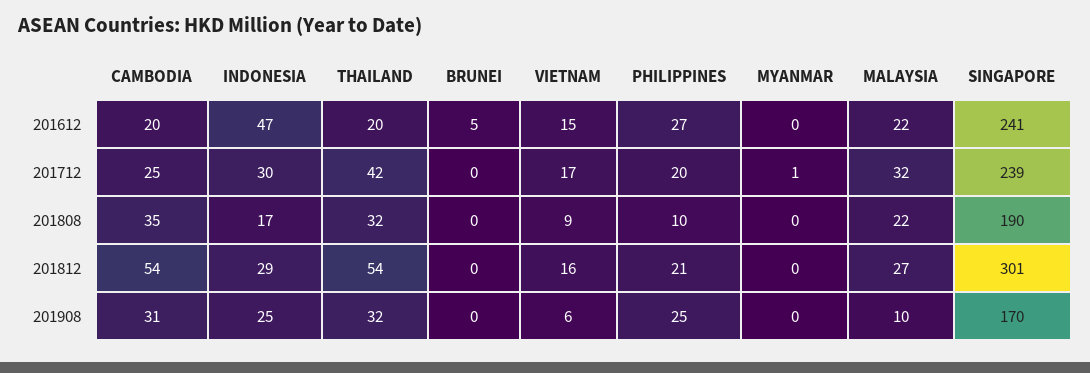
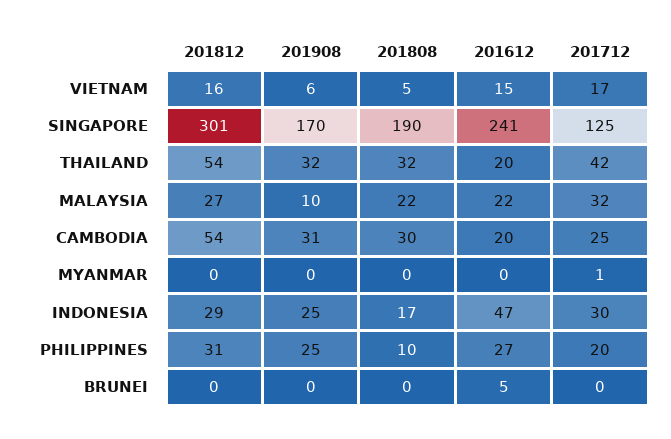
  {
    "CAMBODIA": {
      "201612": 20,
      "201712": 25,
-     "201808": 35,
+     "201808": 30,
      "201812": 54,
      "201908": 31
    },
    "INDONESIA": {
      "201612": 47,
      "201712": 30,
      "201808": 17,
      "201812": 29,
      "201908": 25
    },
    "THAILAND": {
      "201612": 20,
      "201712": 42,
      "201808": 32,
      "201812": 54,
      "201908": 32
    },
    "BRUNEI": {
      "201612": 5,
      "201712": 0,
      "201808": 0,
      "201812": 0,
      "201908": 0
    },
    "VIETNAM": {
      "201612": 15,
      "201712": 17,
-     "201808": 9,
+     "201808": 5,
      "201812": 16,
      "201908": 6
    },
    "PHILIPPINES": {
      "201612": 27,
      "201712": 20,
      "201808": 10,
-     "201812": 21,
+     "201812": 31,
      "201908": 25
    },
    "MYANMAR": {
      "201612": 0,
      "201712": 1,
      "201808": 0,
      "201812": 0,
      "201908": 0
    },
    "MALAYSIA": {
      "201612": 22,
      "201712": 32,
      "201808": 22,
      "201812": 27,
      "201908": 10
    },
    "SINGAPORE": {
      "201612": 241,
-     "201712": 239,
+     "201712": 125,
      "201808": 190,
      "201812": 301,
      "201908": 170
    }
  }

